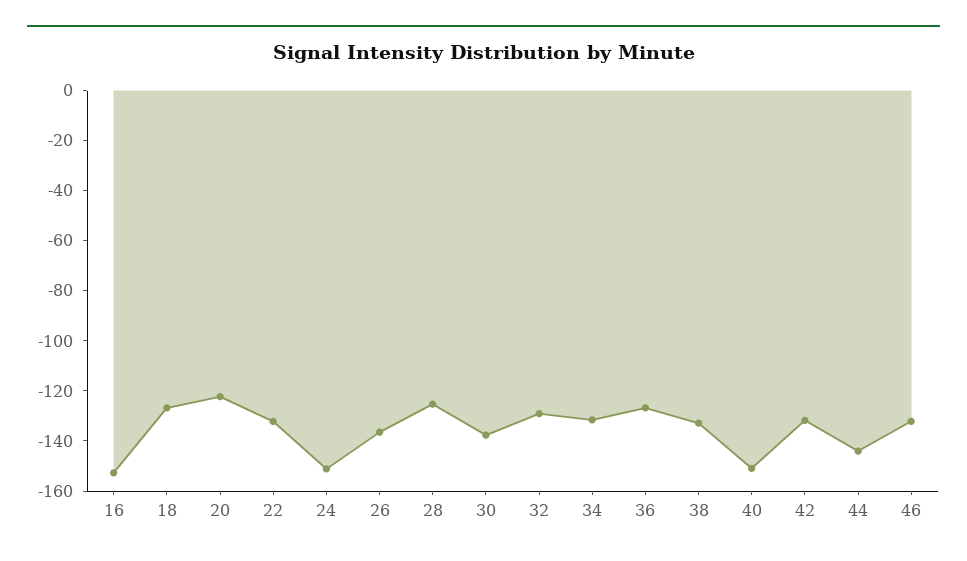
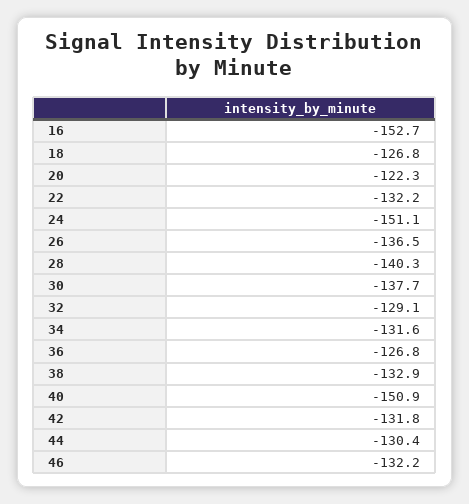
  {
    "16": -152.7,
    "18": -126.8,
    "20": -122.3,
    "22": -132.2,
    "24": -151.1,
    "26": -136.5,
-   "28": -125,
+   "28": -140.3,
    "30": -137.7,
    "32": -129.1,
    "34": -131.6,
    "36": -126.8,
    "38": -132.9,
    "40": -150.9,
    "42": -131.8,
-   "44": -145,
+   "44": -130.4,
    "46": -132.2
  }

